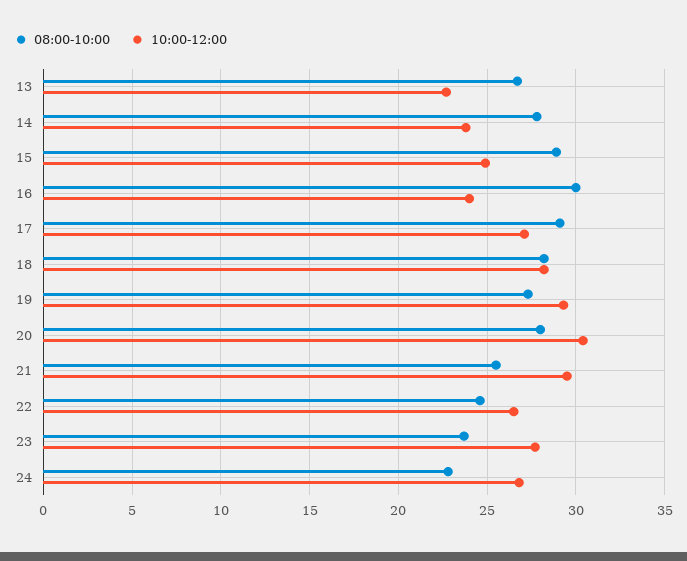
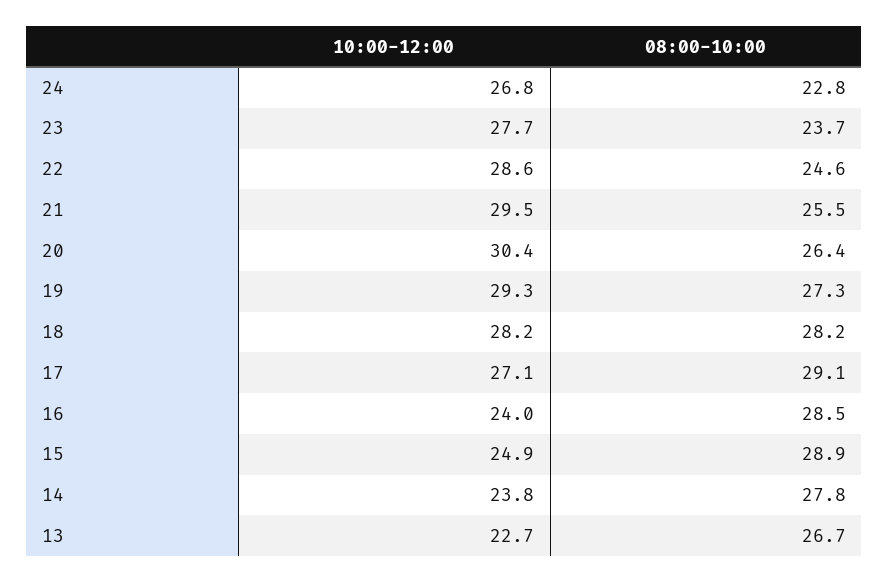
  {
    "08:00-10:00": {
      "13": 26.7,
      "14": 27.8,
      "15": 28.9,
-     "16": 30,
+     "16": 28.5,
      "17": 29.1,
      "18": 28.2,
      "19": 27.3,
-     "20": 28,
+     "20": 26.4,
      "21": 25.5,
      "22": 24.6,
      "23": 23.7,
      "24": 22.8
    },
    "10:00-12:00": {
      "13": 22.7,
      "14": 23.8,
      "15": 24.9,
      "16": 24,
      "17": 27.1,
      "18": 28.2,
      "19": 29.3,
      "20": 30.4,
      "21": 29.5,
-     "22": 26.5,
+     "22": 28.6,
      "23": 27.7,
      "24": 26.8
    }
  }

